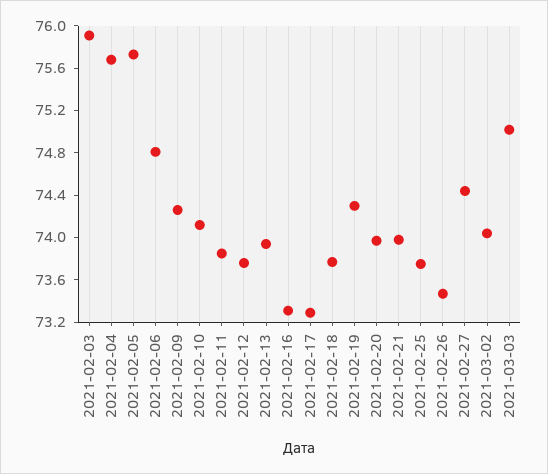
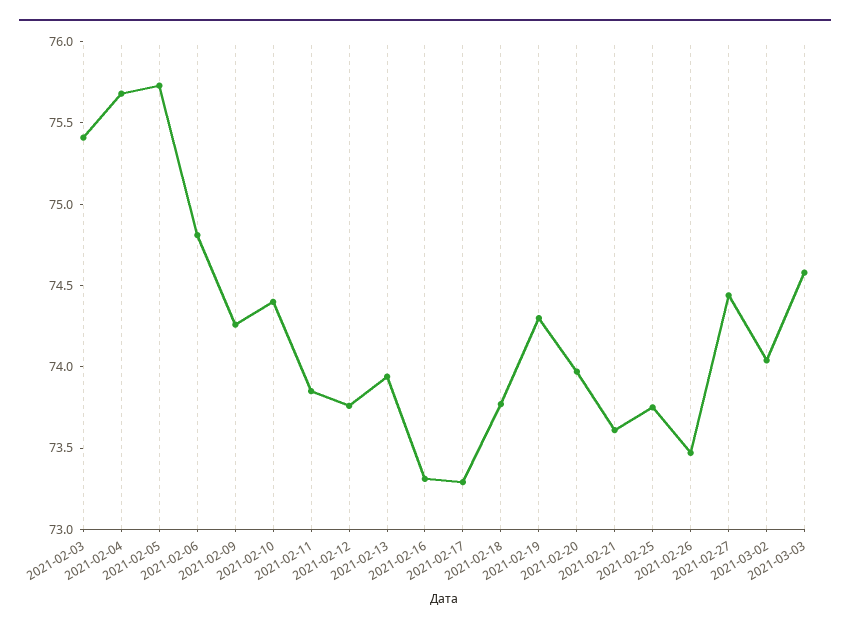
  {
-   "2021-02-03": 75.9,
+   "2021-02-03": 75.4,
    "2021-02-04": 75.7,
    "2021-02-05": 75.7,
    "2021-02-06": 74.8,
    "2021-02-09": 74.3,
-   "2021-02-10": 74.1,
+   "2021-02-10": 74.4,
    "2021-02-11": 73.9,
    "2021-02-12": 73.8,
    "2021-02-13": 73.9,
    "2021-02-16": 73.3,
    "2021-02-17": 73.3,
    "2021-02-18": 73.8,
    "2021-02-19": 74.3,
    "2021-02-20": 74,
-   "2021-02-21": 74,
+   "2021-02-21": 73.6,
    "2021-02-25": 73.8,
    "2021-02-26": 73.5,
    "2021-02-27": 74.4,
    "2021-03-02": 74,
-   "2021-03-03": 75
+   "2021-03-03": 74.6
  }

